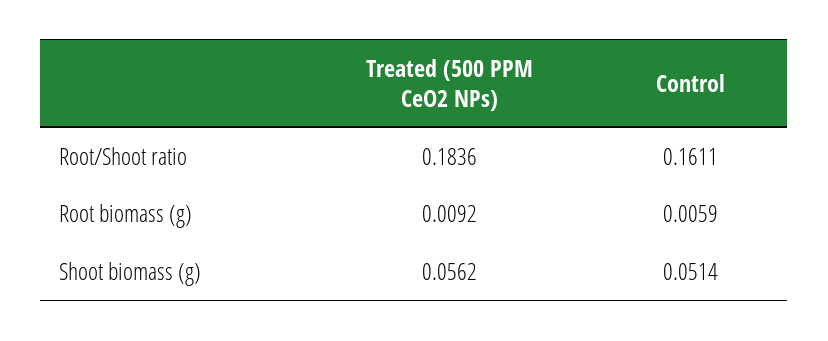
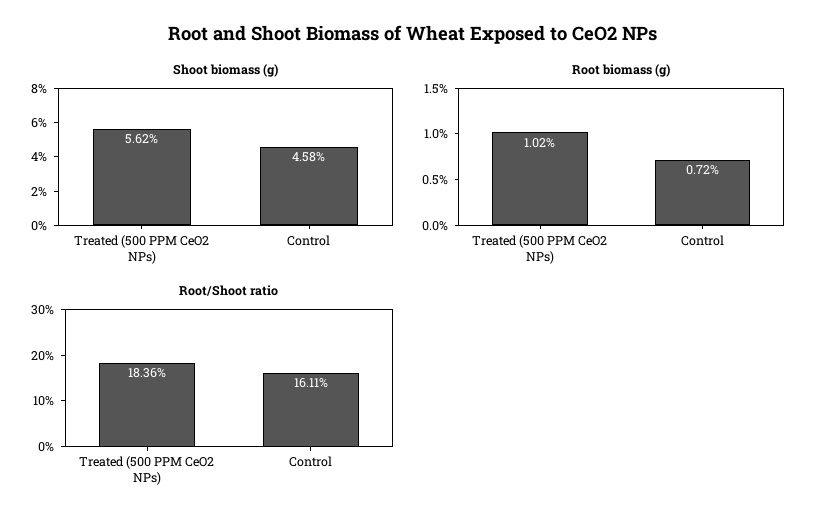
  {
    "Root/Shoot ratio": {
      "Treated (500 PPM CeO2 NPs)": 0.1836,
      "Control": 0.1611
    },
    "Root biomass (g)": {
-     "Treated (500 PPM CeO2 NPs)": 0.0092,
+     "Treated (500 PPM CeO2 NPs)": 0.0102,
-     "Control": 0.0059
+     "Control": 0.0072
    },
    "Shoot biomass (g)": {
      "Treated (500 PPM CeO2 NPs)": 0.0562,
-     "Control": 0.0514
+     "Control": 0.0458
    }
  }

